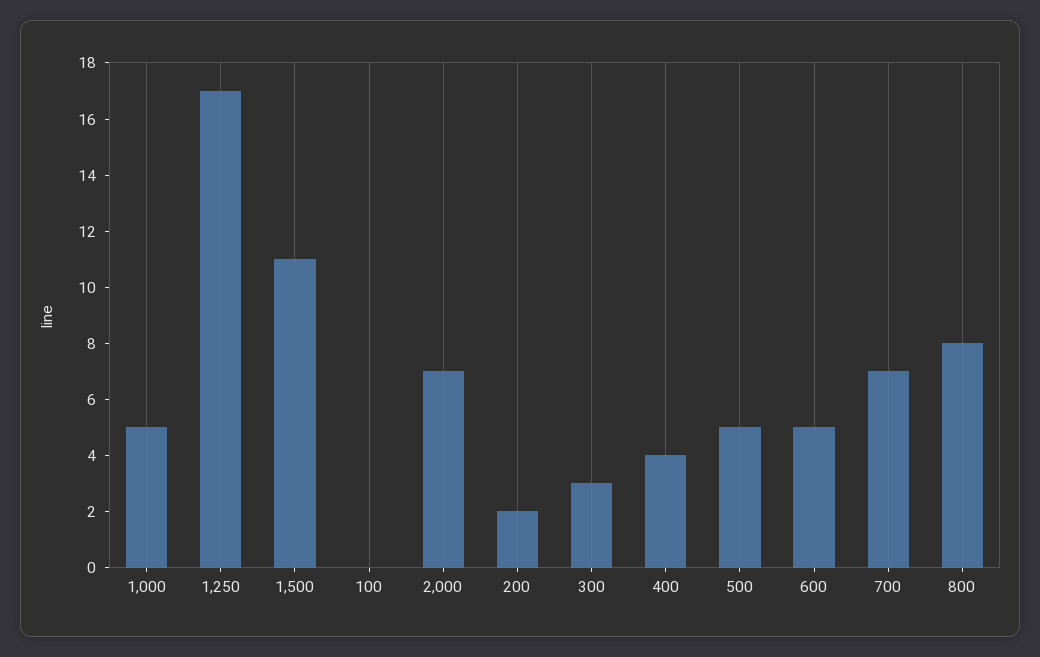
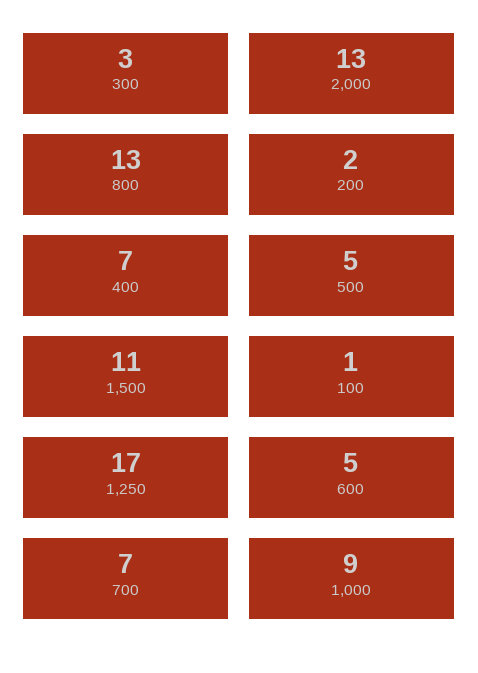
  {
-   "1,000": 5,
+   "1,000": 9,
    "1,250": 17,
    "1,500": 11,
-   "100": 0,
+   "100": 1,
-   "2,000": 7,
+   "2,000": 13,
    "200": 2,
    "300": 3,
-   "400": 4,
+   "400": 7,
    "500": 5,
    "600": 5,
    "700": 7,
-   "800": 8
+   "800": 13
  }

